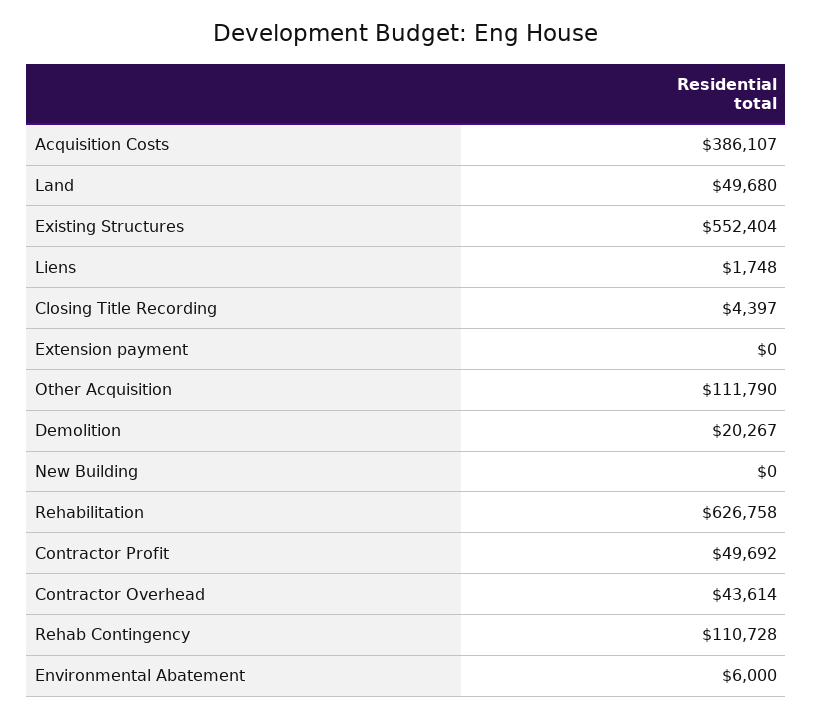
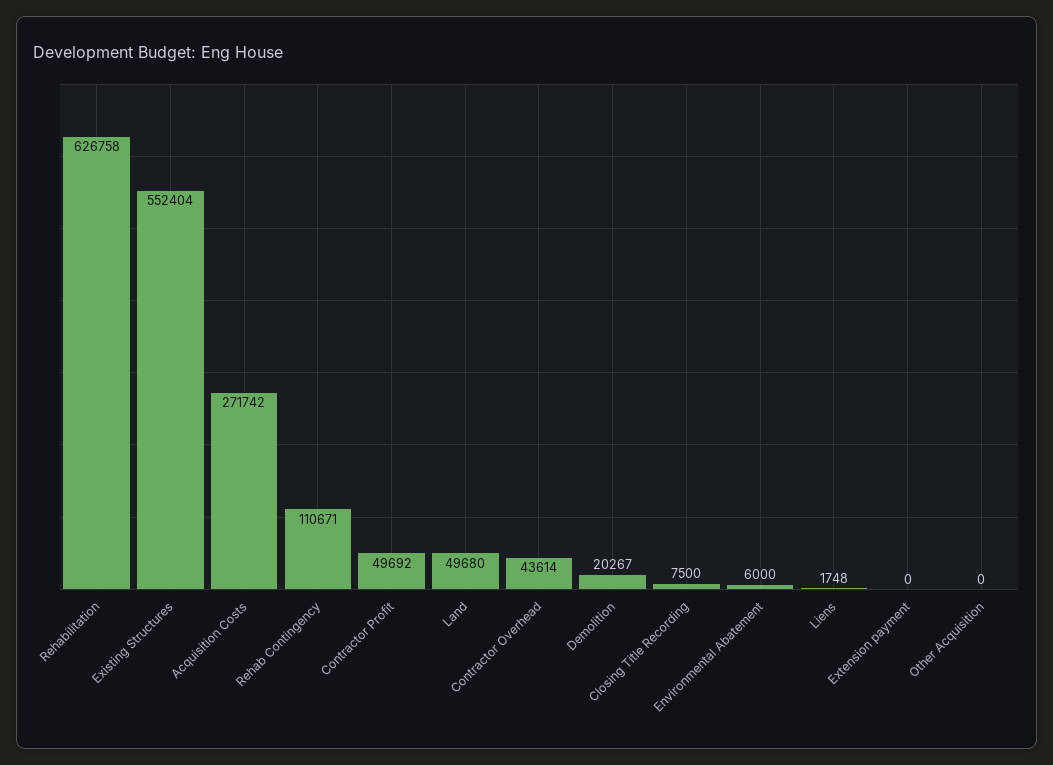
  {
-   "Acquisition Costs": 386107,
+   "Acquisition Costs": 271742,
    "Land": 49680,
    "Existing Structures": 552404,
    "Liens": 1748,
-   "Closing Title Recording": 4397,
+   "Closing Title Recording": 7500,
    "Extension payment": 0,
-   "Other Acquisition": 111790,
+   "Other Acquisition": 0,
    "Demolition": 20267,
-   "New Building": 0,
    "Rehabilitation": 626758,
    "Contractor Profit": 49692,
    "Contractor Overhead": 43614,
-   "Rehab Contingency": 110728,
+   "Rehab Contingency": 110671,
    "Environmental Abatement": 6000
  }

